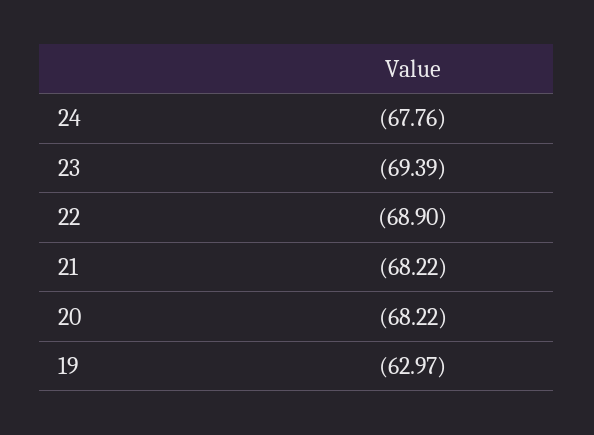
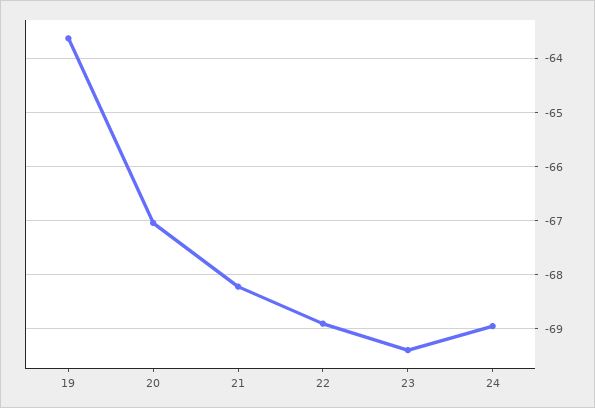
  {
-   "24": -67.76,
+   "24": -69,
    "23": -69.39,
    "22": -68.9,
    "21": -68.22,
-   "20": -68.22,
+   "20": -67,
-   "19": -62.97
+   "19": -63.6
  }

